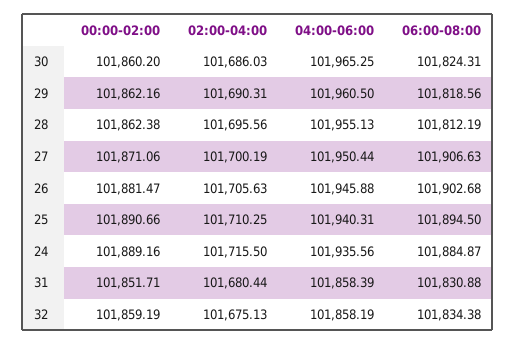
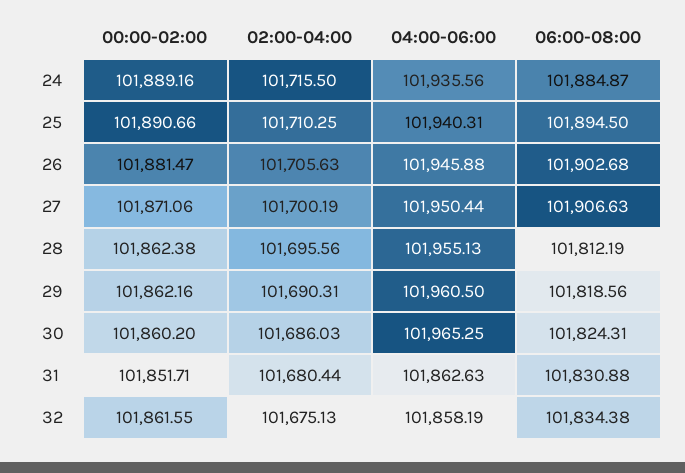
  {
    "00:00-02:00": {
      "30": 101860.2,
      "29": 101862.16,
      "28": 101862.38,
      "27": 101871.06,
      "26": 101881.47,
      "25": 101890.66,
      "24": 101889.16,
      "31": 101851.71,
-     "32": 101859.19
+     "32": 101861.55
    },
    "02:00-04:00": {
      "30": 101686.03,
      "29": 101690.31,
      "28": 101695.56,
      "27": 101700.19,
      "26": 101705.63,
      "25": 101710.25,
      "24": 101715.5,
      "31": 101680.44,
      "32": 101675.13
    },
    "04:00-06:00": {
      "30": 101965.25,
      "29": 101960.5,
      "28": 101955.13,
      "27": 101950.44,
      "26": 101945.88,
      "25": 101940.31,
      "24": 101935.56,
-     "31": 101858.39,
+     "31": 101862.63,
      "32": 101858.19
    },
    "06:00-08:00": {
      "30": 101824.31,
      "29": 101818.56,
      "28": 101812.19,
      "27": 101906.63,
      "26": 101902.68,
      "25": 101894.5,
      "24": 101884.87,
      "31": 101830.88,
      "32": 101834.38
    }
  }

